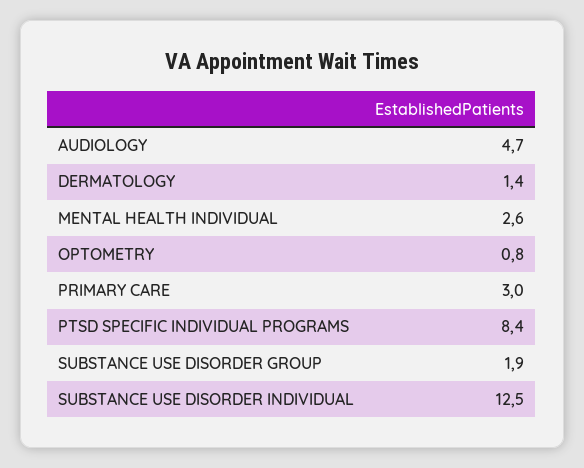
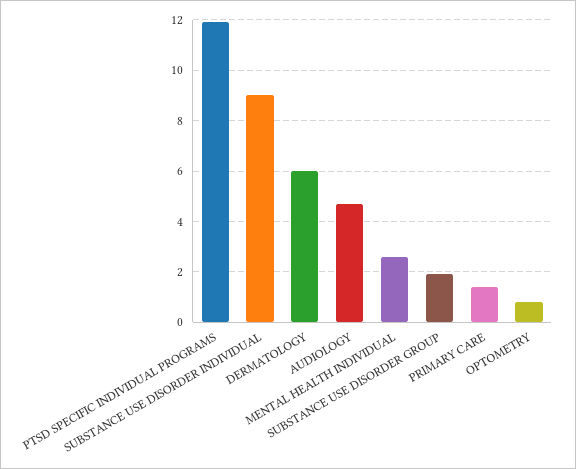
  {
    "AUDIOLOGY": 4.7,
-   "DERMATOLOGY": 1.4,
+   "DERMATOLOGY": 6,
    "MENTAL HEALTH INDIVIDUAL": 2.6,
    "OPTOMETRY": 0.8,
-   "PRIMARY CARE": 3,
+   "PRIMARY CARE": 1.5,
-   "PTSD SPECIFIC INDIVIDUAL PROGRAMS": 8.4,
+   "PTSD SPECIFIC INDIVIDUAL PROGRAMS": 12,
    "SUBSTANCE USE DISORDER GROUP": 1.9,
-   "SUBSTANCE USE DISORDER INDIVIDUAL": 12.5
+   "SUBSTANCE USE DISORDER INDIVIDUAL": 9
  }

